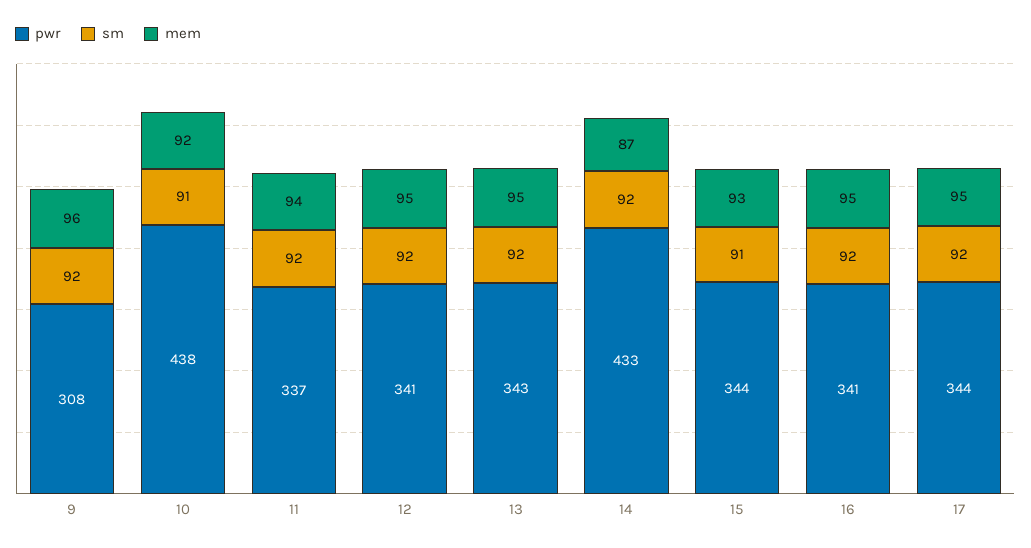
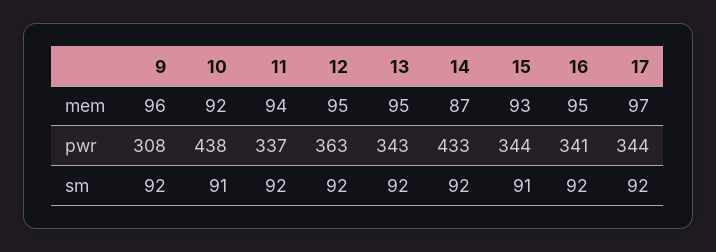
  {
    "pwr": {
      "9": 308,
      "10": 438,
      "11": 337,
-     "12": 341,
+     "12": 363,
      "13": 343,
      "14": 433,
      "15": 344,
      "16": 341,
      "17": 344
    },
    "sm": {
      "9": 92,
      "10": 91,
      "11": 92,
      "12": 92,
      "13": 92,
      "14": 92,
      "15": 91,
      "16": 92,
      "17": 92
    },
    "mem": {
      "9": 96,
      "10": 92,
      "11": 94,
      "12": 95,
      "13": 95,
      "14": 87,
      "15": 93,
      "16": 95,
-     "17": 95
+     "17": 97
    }
  }

